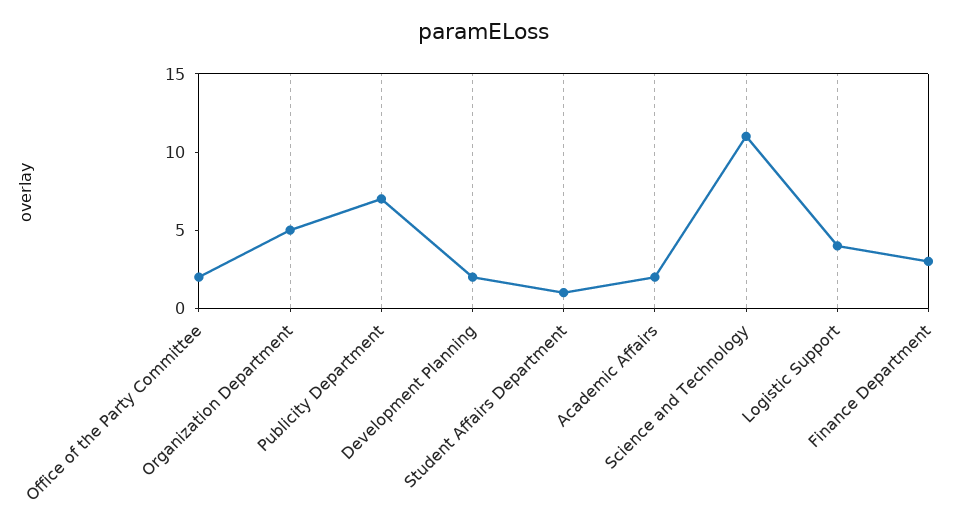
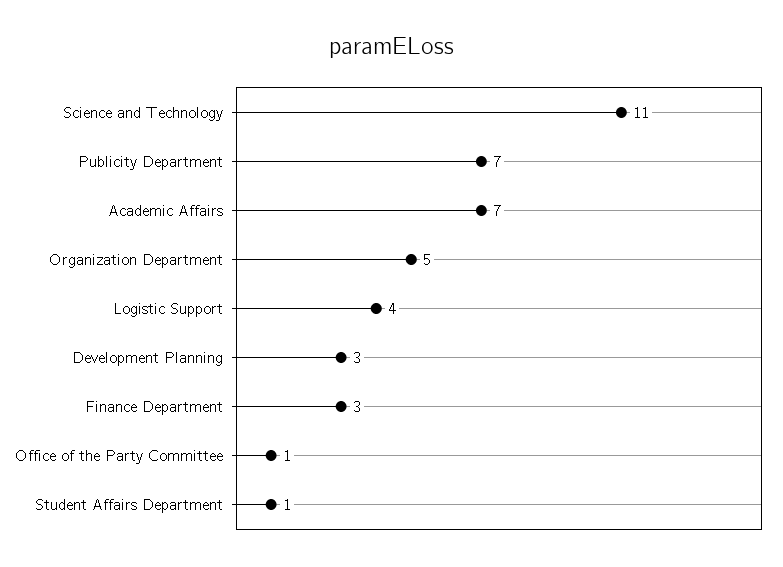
  {
-   "Office of the Party Committee": 2,
+   "Office of the Party Committee": 1,
    "Organization Department": 5,
    "Publicity Department": 7,
-   "Development Planning": 2,
+   "Development Planning": 3,
    "Student Affairs Department": 1,
-   "Academic Affairs": 2,
+   "Academic Affairs": 7,
    "Science and Technology": 11,
    "Logistic Support": 4,
    "Finance Department": 3
  }

